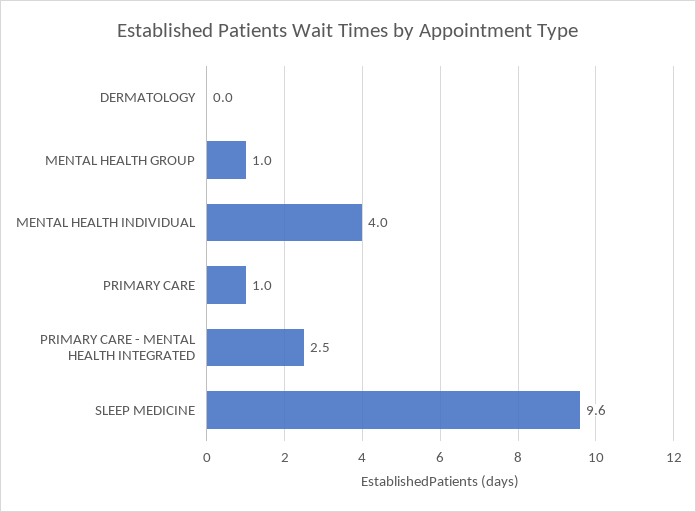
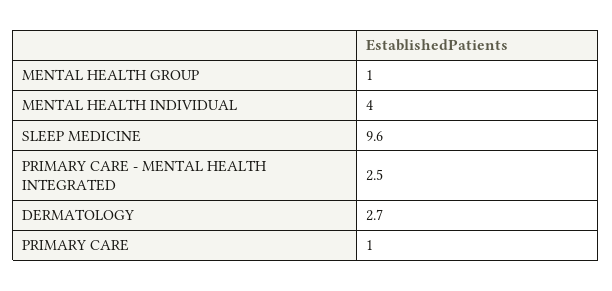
  {
-   "DERMATOLOGY": 0,
+   "DERMATOLOGY": 2.7,
    "MENTAL HEALTH GROUP": 1,
    "MENTAL HEALTH INDIVIDUAL": 4,
    "PRIMARY CARE": 1,
    "PRIMARY CARE - MENTAL HEALTH INTEGRATED": 2.5,
    "SLEEP MEDICINE": 9.6
  }

